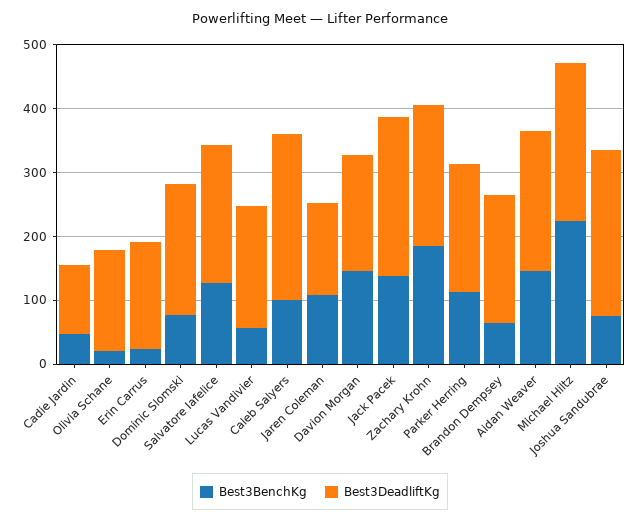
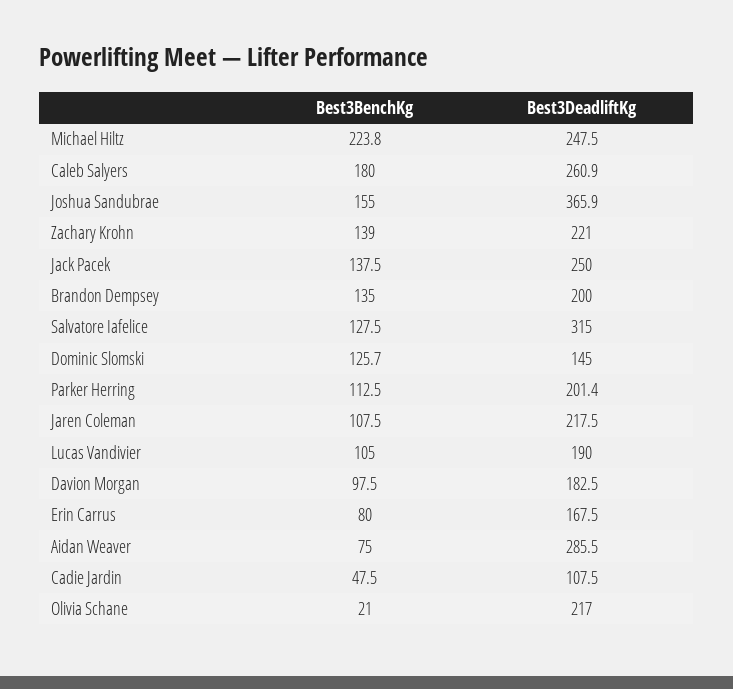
  {
    "Best3BenchKg": {
      "Cadie Jardin": 47.5,
      "Olivia Schane": 21,
-     "Erin Carrus": 20,
+     "Erin Carrus": 80,
-     "Dominic Slomski": 80,
+     "Dominic Slomski": 125.7,
      "Salvatore Iafelice": 127.5,
-     "Lucas Vandivier": 60,
+     "Lucas Vandivier": 105,
-     "Caleb Salyers": 100,
+     "Caleb Salyers": 180,
      "Jaren Coleman": 107.5,
-     "Davion Morgan": 140,
+     "Davion Morgan": 97.5,
      "Jack Pacek": 137.5,
-     "Zachary Krohn": 180,
+     "Zachary Krohn": 139,
      "Parker Herring": 112.5,
-     "Brandon Dempsey": 60,
+     "Brandon Dempsey": 135,
-     "Aidan Weaver": 140,
+     "Aidan Weaver": 75,
      "Michael Hiltz": 223.8,
-     "Joshua Sandubrae": 80
+     "Joshua Sandubrae": 155
    },
    "Best3DeadliftKg": {
      "Cadie Jardin": 107.5,
-     "Olivia Schane": 160,
+     "Olivia Schane": 217,
      "Erin Carrus": 167.5,
-     "Dominic Slomski": 200,
+     "Dominic Slomski": 145,
-     "Salvatore Iafelice": 220,
+     "Salvatore Iafelice": 315,
      "Lucas Vandivier": 190,
      "Caleb Salyers": 260.9,
-     "Jaren Coleman": 140,
+     "Jaren Coleman": 217.5,
      "Davion Morgan": 182.5,
      "Jack Pacek": 250,
      "Zachary Krohn": 221,
      "Parker Herring": 201.4,
      "Brandon Dempsey": 200,
-     "Aidan Weaver": 220,
+     "Aidan Weaver": 285.5,
      "Michael Hiltz": 247.5,
-     "Joshua Sandubrae": 260
+     "Joshua Sandubrae": 365.9
    }
  }

